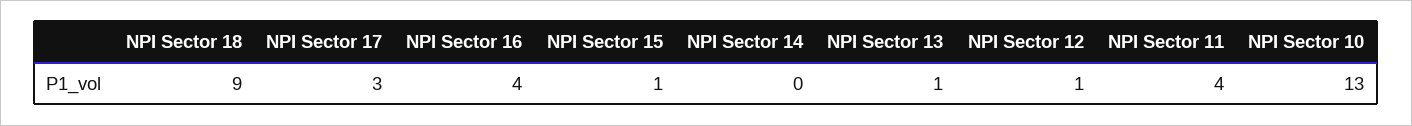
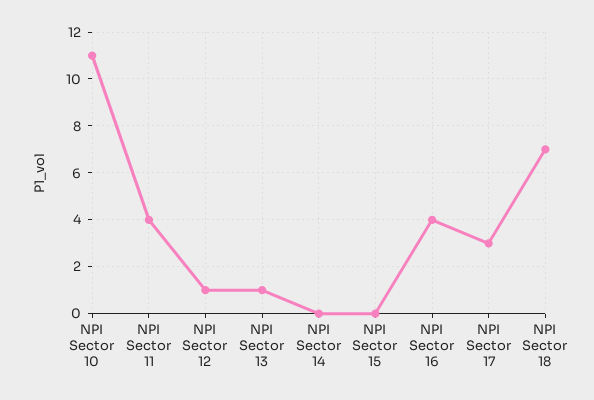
  {
-   "NPI Sector 18": 9,
+   "NPI Sector 18": 7,
    "NPI Sector 17": 3,
    "NPI Sector 16": 4,
-   "NPI Sector 15": 1,
+   "NPI Sector 15": 0,
    "NPI Sector 14": 0,
    "NPI Sector 13": 1,
    "NPI Sector 12": 1,
    "NPI Sector 11": 4,
-   "NPI Sector 10": 13
+   "NPI Sector 10": 11
  }

